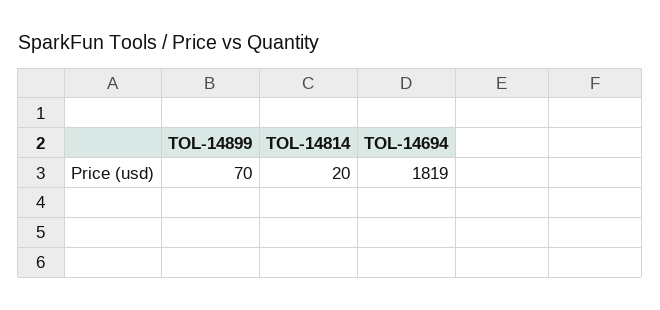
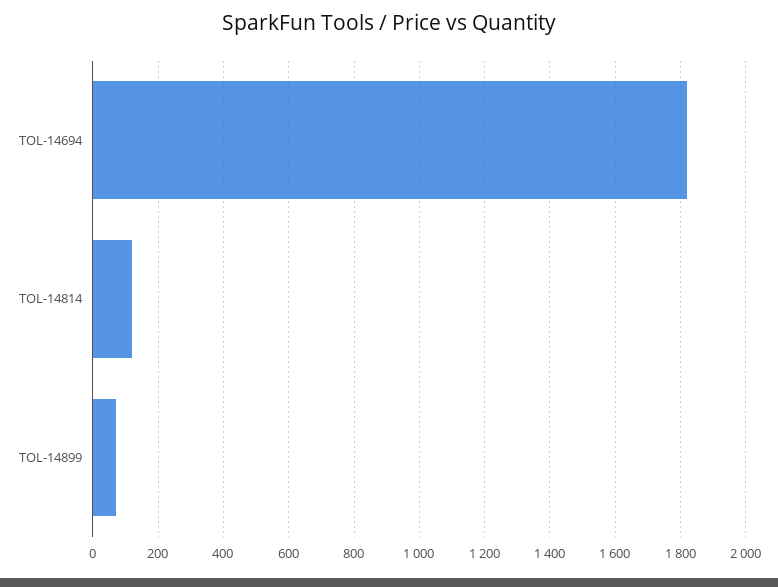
  {
    "TOL-14899": 70,
-   "TOL-14814": 20,
+   "TOL-14814": 120,
    "TOL-14694": 1819
  }

